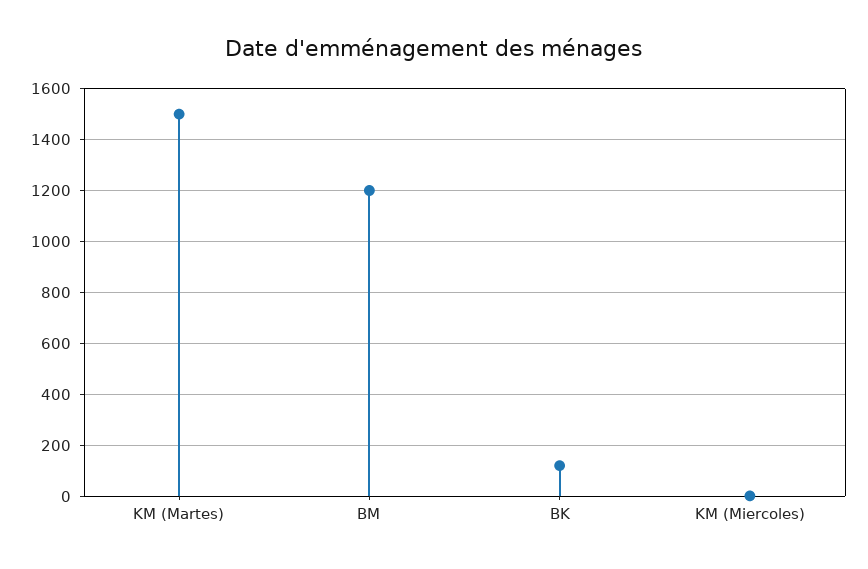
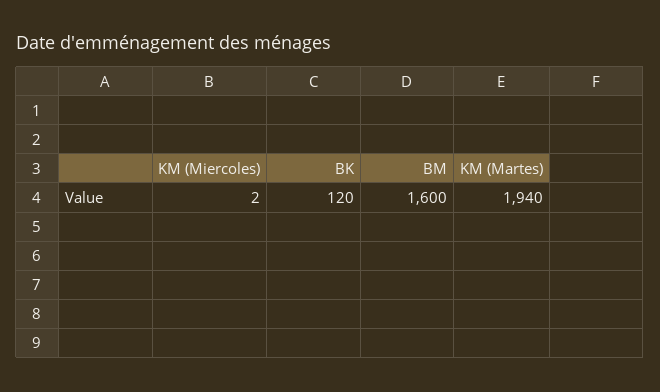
  {
-   "KM (Martes)": 1500,
+   "KM (Martes)": 1940,
-   "BM": 1200,
+   "BM": 1600,
    "BK": 120,
    "KM (Miercoles)": 2
  }

